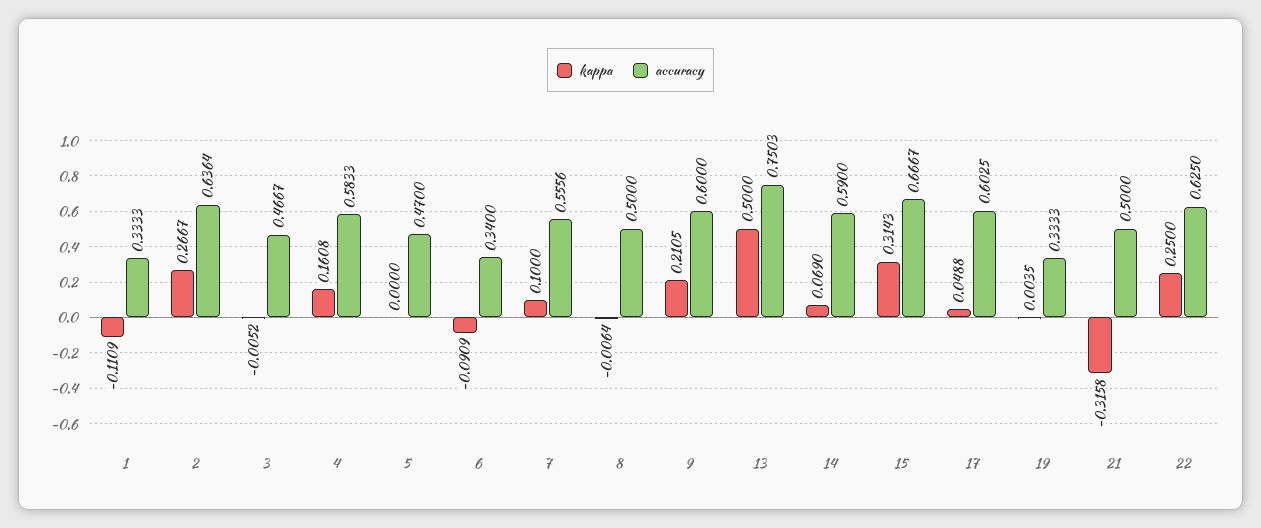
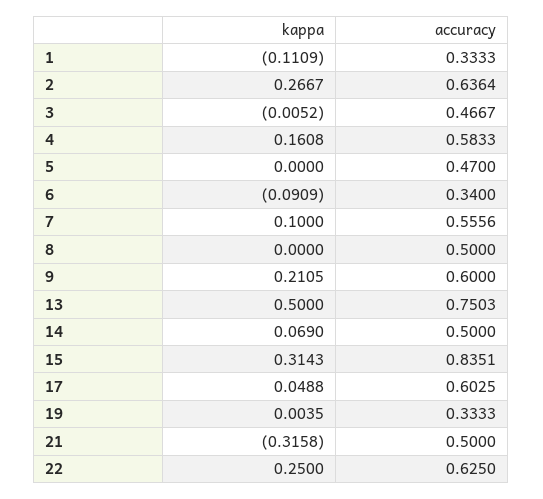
  {
    "kappa": {
      "1": -0.1109,
      "2": 0.2667,
      "3": -0.0052,
      "4": 0.1608,
      "5": 0,
      "6": -0.0909,
      "7": 0.1,
-     "8": -0.0064,
+     "8": 0,
      "9": 0.2105,
      "13": 0.5,
      "14": 0.069,
      "15": 0.3143,
      "17": 0.0488,
      "19": 0.0035,
      "21": -0.3158,
      "22": 0.25
    },
    "accuracy": {
      "1": 0.3333,
      "2": 0.6364,
      "3": 0.4667,
      "4": 0.5833,
      "5": 0.47,
      "6": 0.34,
      "7": 0.5556,
      "8": 0.5,
      "9": 0.6,
      "13": 0.7503,
-     "14": 0.59,
+     "14": 0.5,
-     "15": 0.6667,
+     "15": 0.8351,
      "17": 0.6025,
      "19": 0.3333,
      "21": 0.5,
      "22": 0.625
    }
  }

